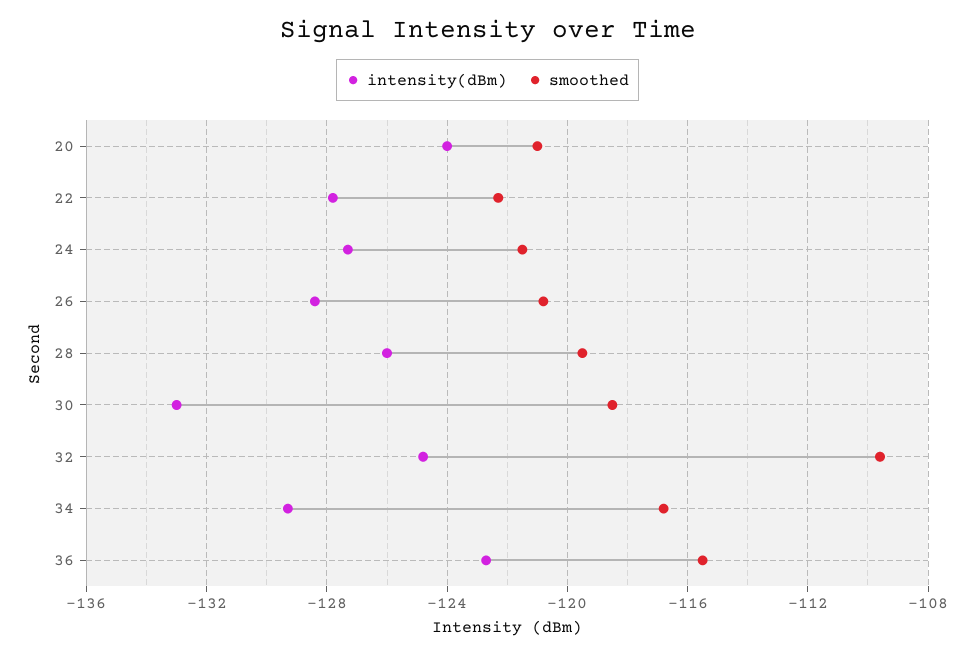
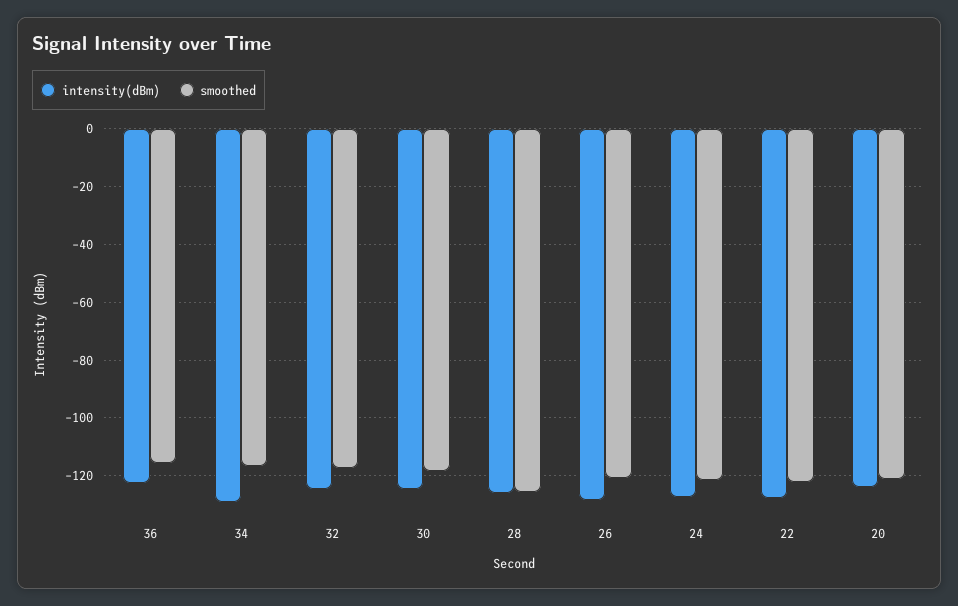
  {
    "intensity(dBm)": {
      "20": -124,
      "22": -128,
      "24": -127.5,
      "26": -128.5,
      "28": -126,
-     "30": -133,
+     "30": -125,
      "32": -125,
      "34": -129.5,
      "36": -122.5
    },
    "smoothed": {
      "20": -121,
      "22": -122.5,
      "24": -121.5,
      "26": -121,
-     "28": -119.5,
+     "28": -125,
      "30": -118.5,
-     "32": -109.5,
+     "32": -117.5,
      "34": -117,
      "36": -115.5
    }
  }

